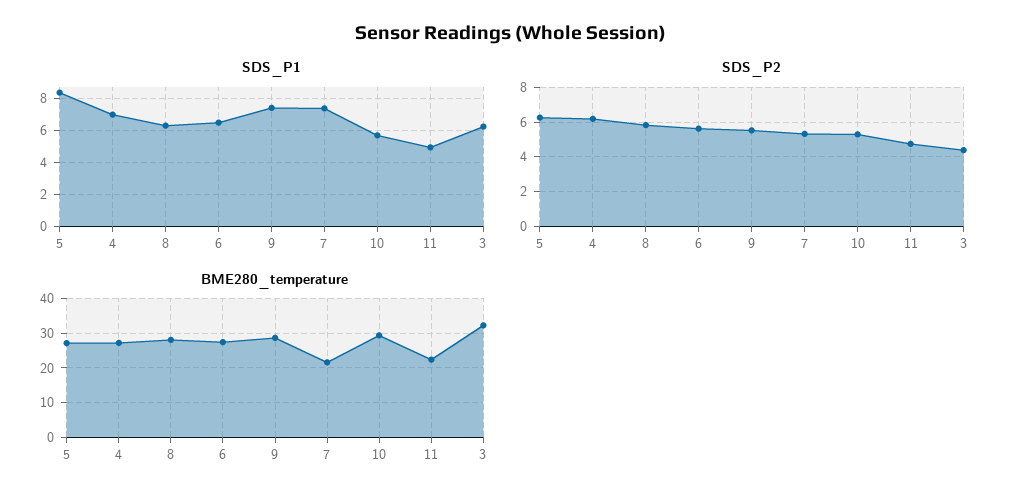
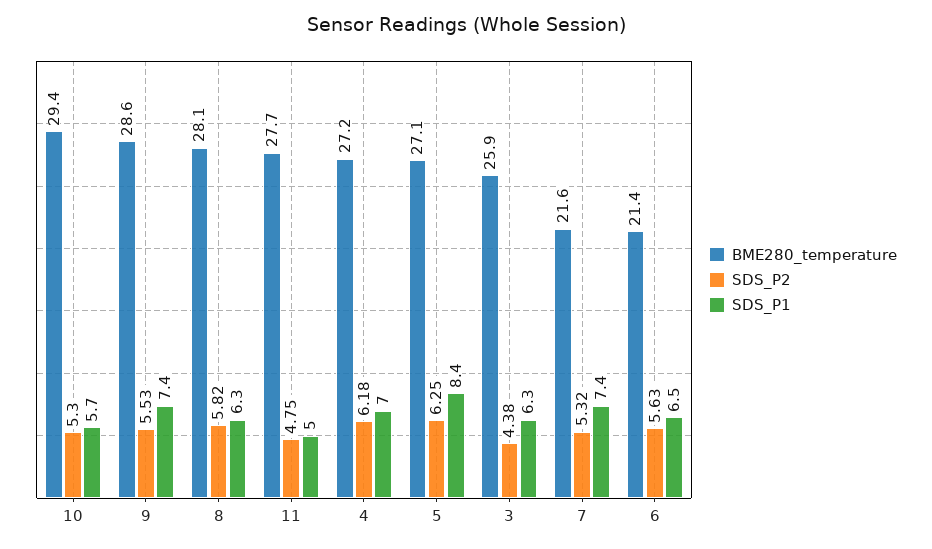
  {
    "SDS_P1": {
      "5": 8.4,
      "4": 7,
      "8": 6.3,
      "6": 6.5,
      "9": 7.4,
      "7": 7.4,
      "10": 5.7,
      "11": 5,
      "3": 6.3
    },
    "SDS_P2": {
      "5": 6.25,
      "4": 6.18,
      "8": 5.82,
      "6": 5.63,
      "9": 5.53,
      "7": 5.32,
      "10": 5.3,
      "11": 4.75,
      "3": 4.38
    },
    "BME280_temperature": {
      "5": 27.1,
      "4": 27.2,
      "8": 28.1,
-     "6": 28,
+     "6": 21.4,
      "9": 28.6,
      "7": 21.6,
      "10": 29.4,
-     "11": 22,
+     "11": 27.7,
-     "3": 32
+     "3": 25.9
    }
  }

